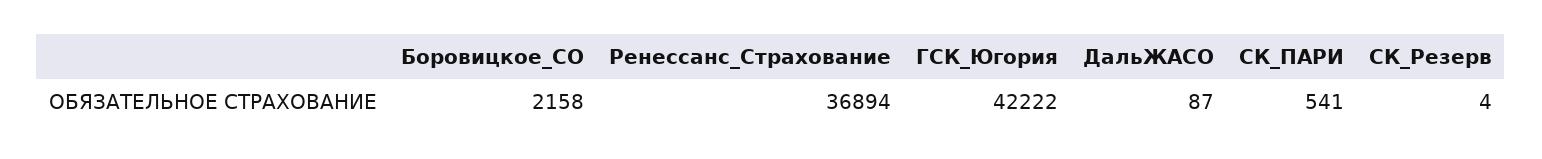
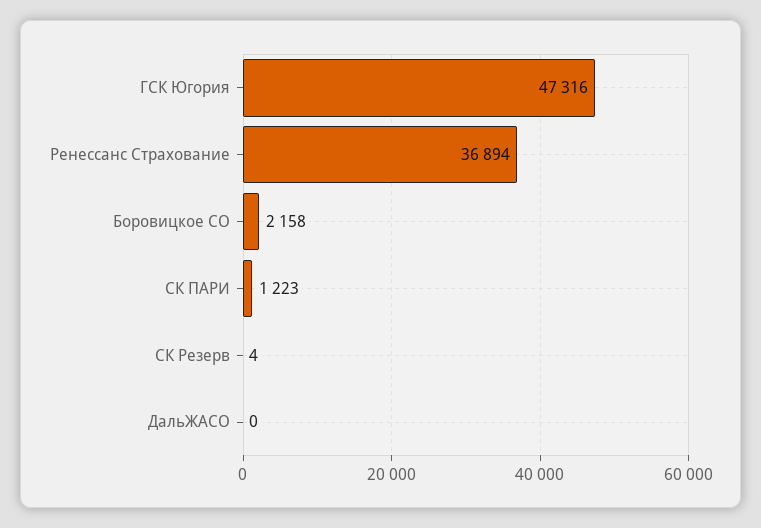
  {
    "Боровицкое_СО": 2158,
    "Ренессанс_Страхование": 36894,
-   "ГСК_Югория": 42222,
+   "ГСК_Югория": 47316,
-   "ДальЖАСО": 87,
+   "ДальЖАСО": 0,
-   "СК_ПАРИ": 541,
+   "СК_ПАРИ": 1223,
    "СК_Резерв": 4
  }

